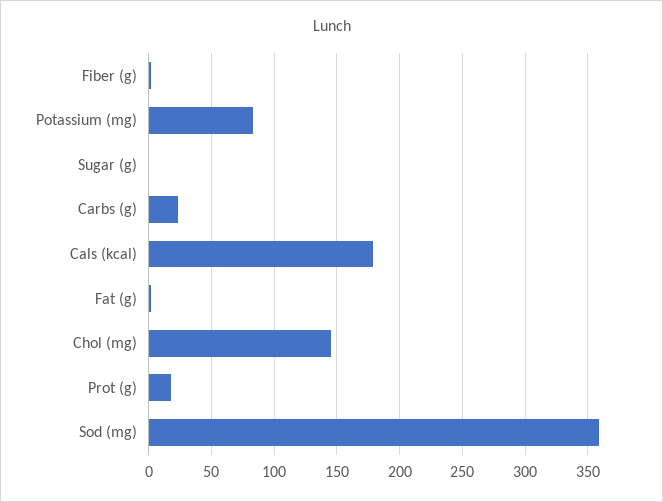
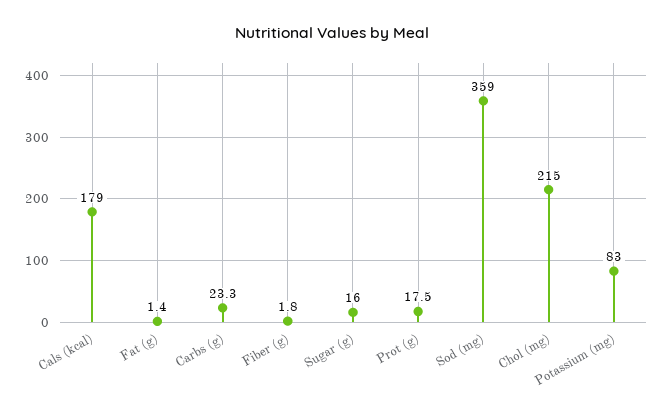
  {
    "Fiber (g)": 1.8,
    "Potassium (mg)": 83,
-   "Sugar (g)": 0,
+   "Sugar (g)": 16,
    "Carbs (g)": 23.3,
    "Cals (kcal)": 179,
    "Fat (g)": 1.4,
-   "Chol (mg)": 145,
+   "Chol (mg)": 215,
    "Prot (g)": 17.5,
    "Sod (mg)": 359
  }

